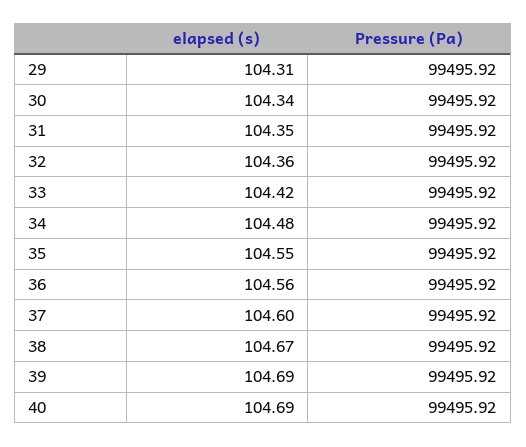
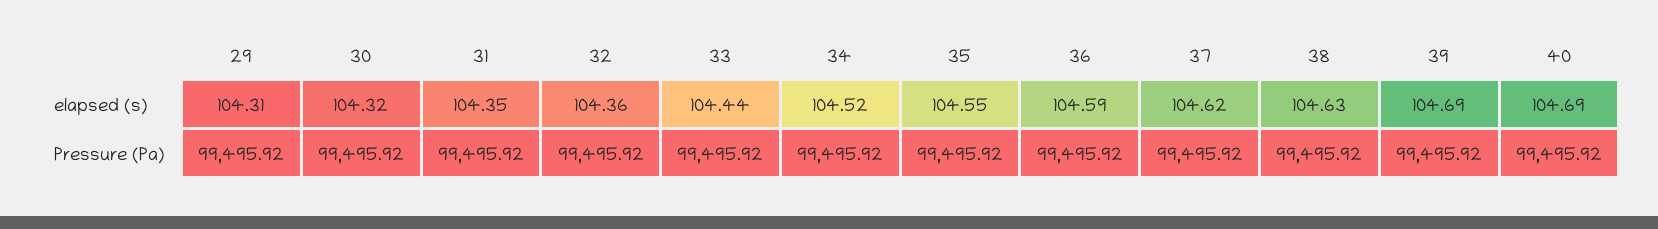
  {
    "elapsed (s)": {
      "29": 104.31,
-     "30": 104.34,
+     "30": 104.32,
      "31": 104.35,
      "32": 104.36,
-     "33": 104.42,
+     "33": 104.44,
-     "34": 104.48,
+     "34": 104.52,
      "35": 104.55,
-     "36": 104.56,
+     "36": 104.59,
-     "37": 104.6,
+     "37": 104.62,
-     "38": 104.67,
+     "38": 104.63,
      "39": 104.69,
      "40": 104.69
    },
    "Pressure (Pa)": {
      "29": 99495.92,
      "30": 99495.92,
      "31": 99495.92,
      "32": 99495.92,
      "33": 99495.92,
      "34": 99495.92,
      "35": 99495.92,
      "36": 99495.92,
      "37": 99495.92,
      "38": 99495.92,
      "39": 99495.92,
      "40": 99495.92
    }
  }

